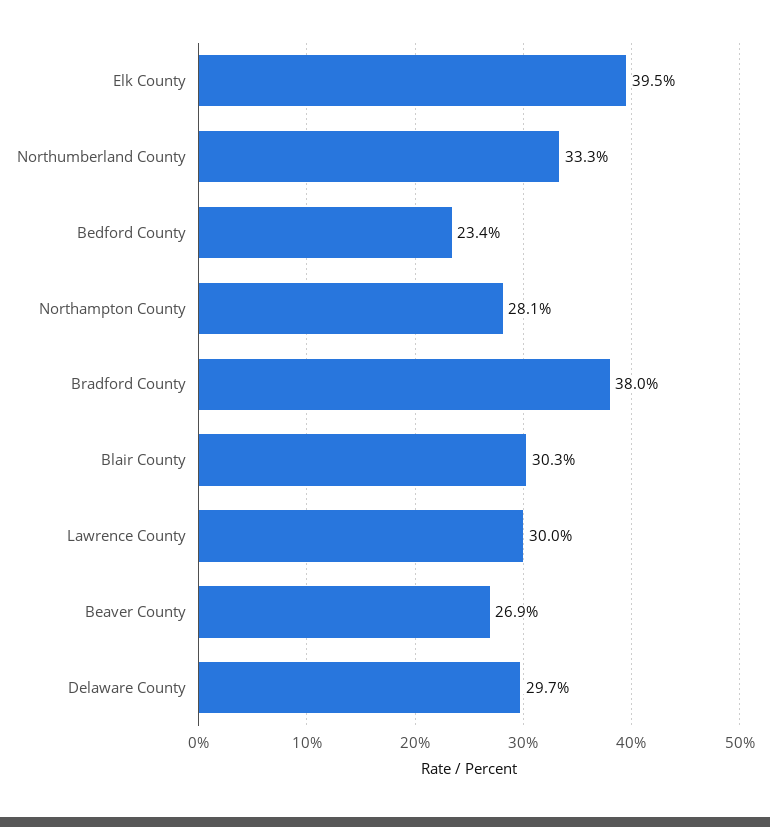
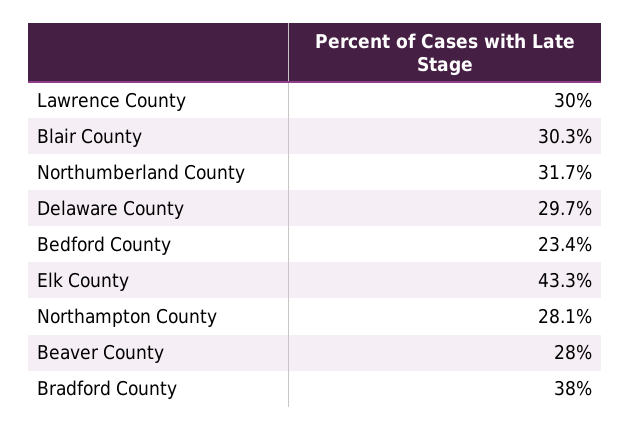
  {
-   "Elk County": 39.5,
+   "Elk County": 43.3,
-   "Northumberland County": 33.3,
+   "Northumberland County": 31.7,
    "Bedford County": 23.4,
    "Northampton County": 28.1,
    "Bradford County": 38,
    "Blair County": 30.3,
    "Lawrence County": 30,
-   "Beaver County": 26.9,
+   "Beaver County": 28,
    "Delaware County": 29.7
  }

